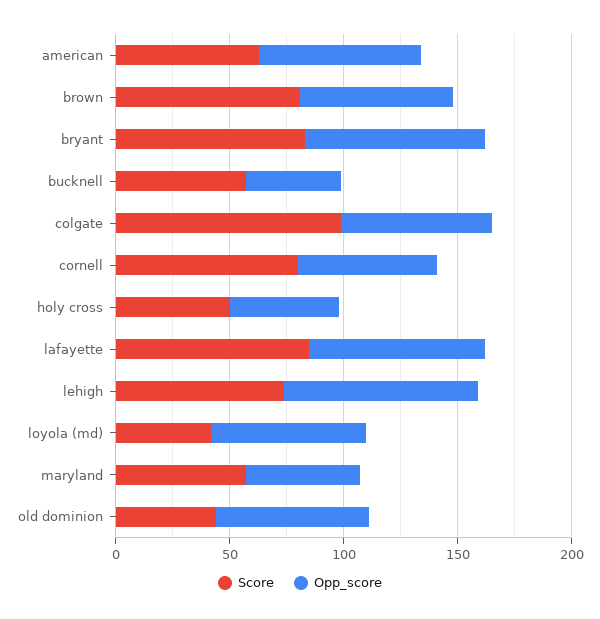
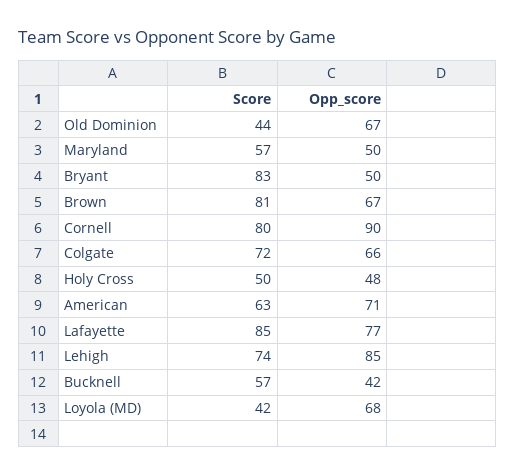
  {
    "Score": {
      "american": 63,
      "brown": 81,
      "bryant": 83,
      "bucknell": 57,
-     "colgate": 100,
+     "colgate": 72,
      "cornell": 80,
      "holy cross": 50,
      "lafayette": 85,
      "lehigh": 74,
      "loyola (md)": 42,
      "maryland": 57,
      "old dominion": 44
    },
    "Opp_score": {
      "american": 71,
      "brown": 67,
-     "bryant": 80,
+     "bryant": 50,
      "bucknell": 42,
      "colgate": 66,
-     "cornell": 60,
+     "cornell": 90,
      "holy cross": 48,
      "lafayette": 77,
      "lehigh": 85,
      "loyola (md)": 68,
      "maryland": 50,
      "old dominion": 67
    }
  }

